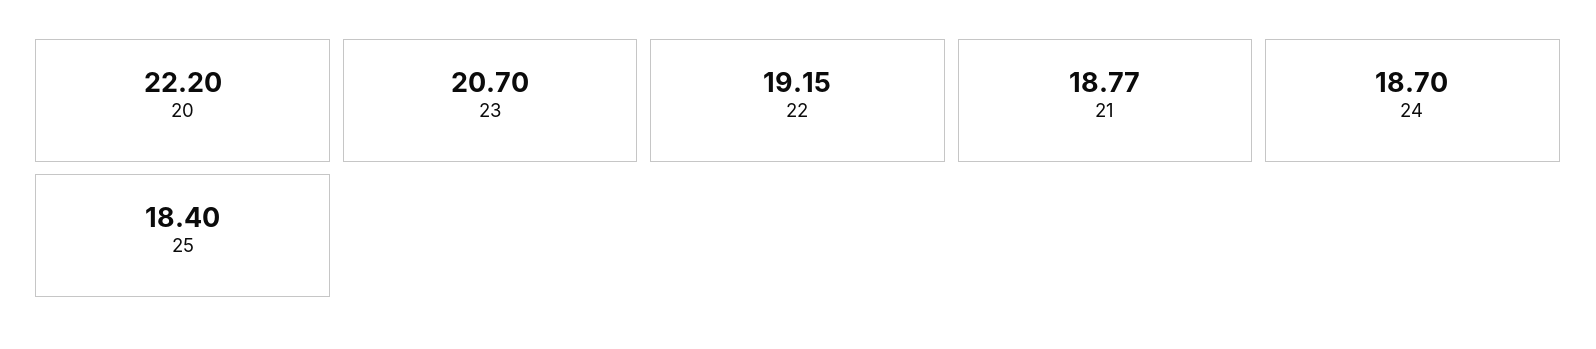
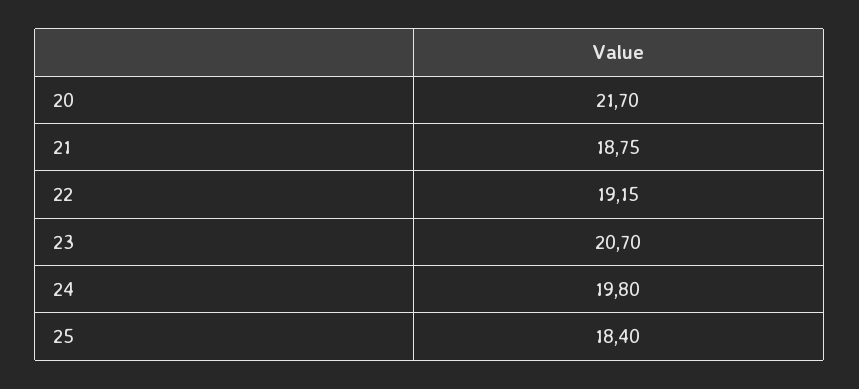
  {
-   "20": 22.2,
+   "20": 21.7,
    "23": 20.7,
    "22": 19.15,
-   "21": 18.77,
+   "21": 18.75,
-   "24": 18.7,
+   "24": 19.8,
    "25": 18.4
  }

